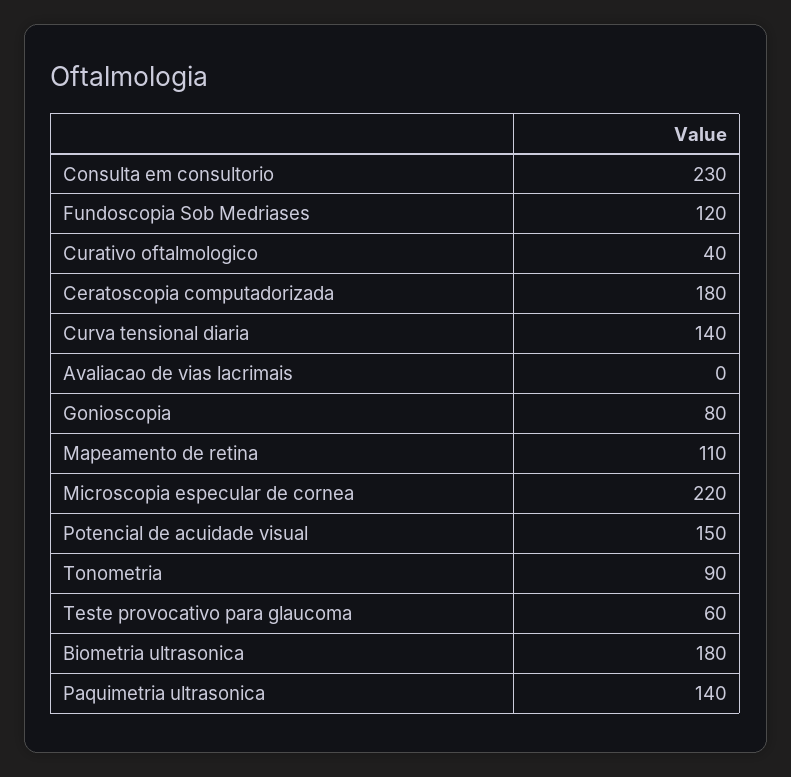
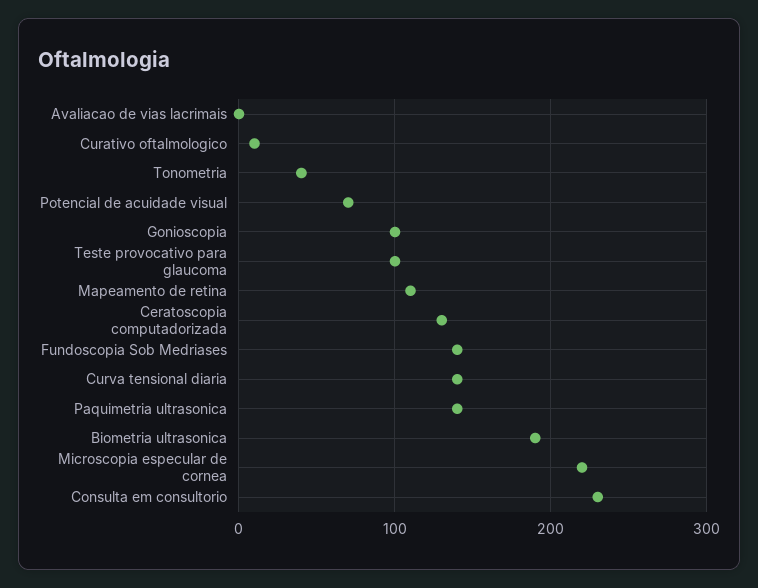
  {
    "Consulta em consultorio": 230,
-   "Fundoscopia Sob Medriases": 120,
+   "Fundoscopia Sob Medriases": 140,
-   "Curativo oftalmologico": 40,
+   "Curativo oftalmologico": 10,
-   "Ceratoscopia computadorizada": 180,
+   "Ceratoscopia computadorizada": 130,
    "Curva tensional diaria": 140,
    "Avaliacao de vias lacrimais": 0,
-   "Gonioscopia": 80,
+   "Gonioscopia": 100,
    "Mapeamento de retina": 110,
    "Microscopia especular de cornea": 220,
-   "Potencial de acuidade visual": 150,
+   "Potencial de acuidade visual": 70,
-   "Tonometria": 90,
+   "Tonometria": 40,
-   "Teste provocativo para glaucoma": 60,
+   "Teste provocativo para glaucoma": 100,
-   "Biometria ultrasonica": 180,
+   "Biometria ultrasonica": 190,
    "Paquimetria ultrasonica": 140
  }

